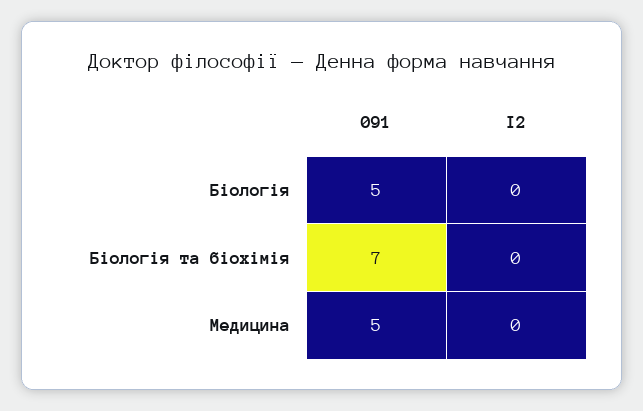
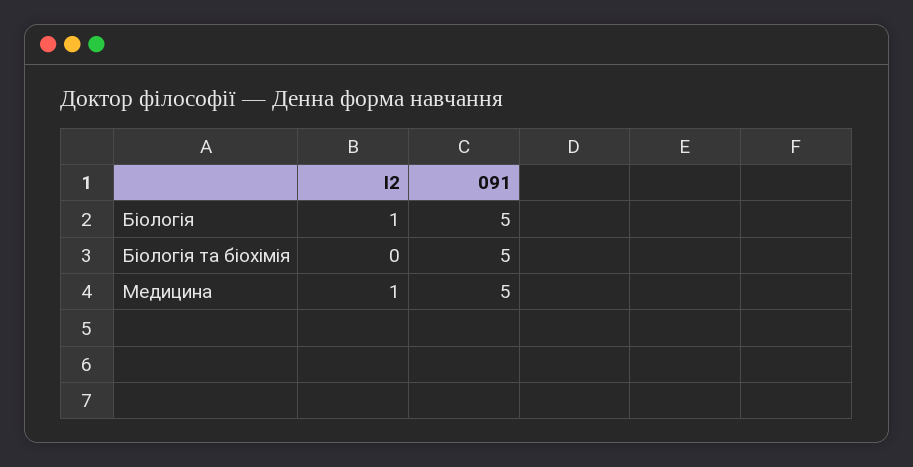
  {
    "091": {
      "Біологія": 5,
-     "Біологія та біохімія": 7,
+     "Біологія та біохімія": 5,
      "Медицина": 5
    },
    "I2": {
-     "Біологія": 0,
+     "Біологія": 1,
      "Біологія та біохімія": 0,
-     "Медицина": 0
+     "Медицина": 1
    }
  }

